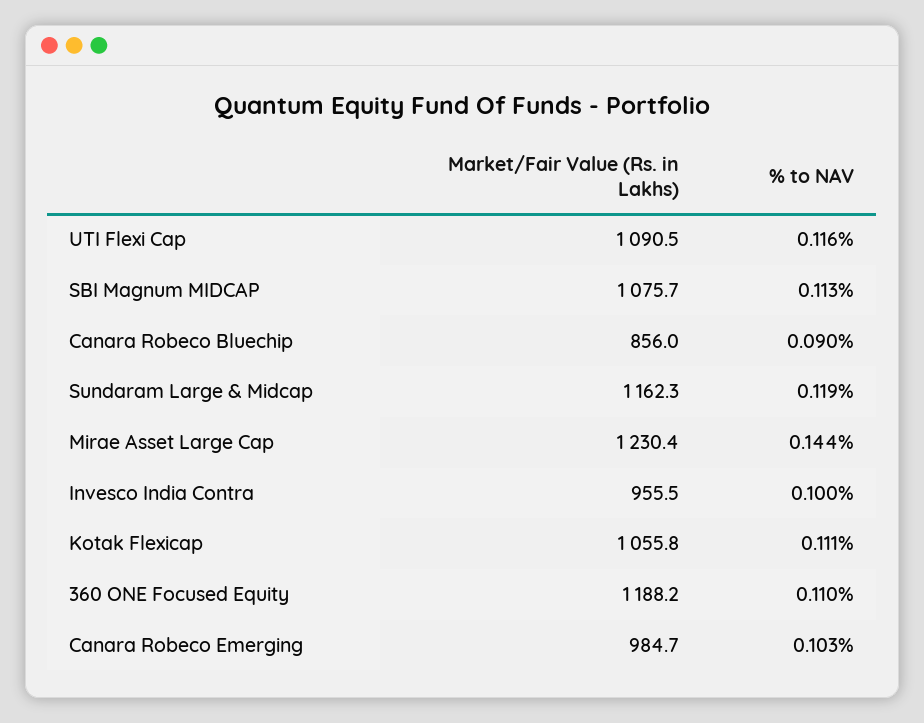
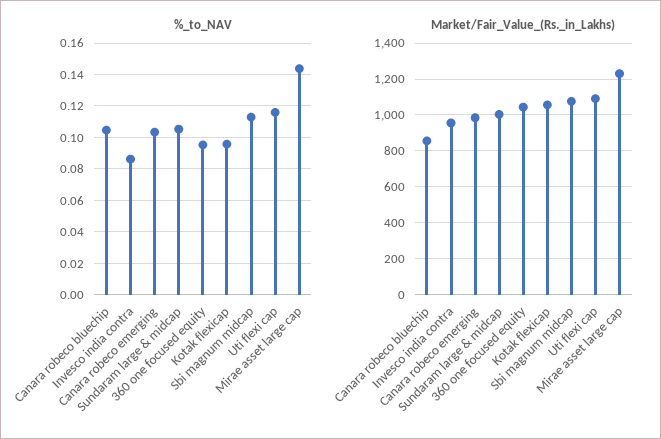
  {
    "Market/Fair Value (Rs. in Lakhs)": {
      "UTI Flexi Cap": 1090.5,
      "SBI Magnum MIDCAP": 1075.7,
      "Canara Robeco Bluechip": 856,
-     "Sundaram Large & Midcap": 1162.3,
+     "Sundaram Large & Midcap": 1000,
      "Mirae Asset Large Cap": 1230.4,
      "Invesco India Contra": 955.5,
      "Kotak Flexicap": 1055.8,
-     "360 ONE Focused Equity": 1188.2,
+     "360 ONE Focused Equity": 1050,
      "Canara Robeco Emerging": 984.7
    },
    "% to NAV": {
      "UTI Flexi Cap": 0.116,
      "SBI Magnum MIDCAP": 0.113,
-     "Canara Robeco Bluechip": 0.09,
+     "Canara Robeco Bluechip": 0.105,
-     "Sundaram Large & Midcap": 0.119,
+     "Sundaram Large & Midcap": 0.105,
      "Mirae Asset Large Cap": 0.144,
-     "Invesco India Contra": 0.1,
+     "Invesco India Contra": 0.085,
-     "Kotak Flexicap": 0.111,
+     "Kotak Flexicap": 0.095,
-     "360 ONE Focused Equity": 0.11,
+     "360 ONE Focused Equity": 0.095,
      "Canara Robeco Emerging": 0.103
    }
  }

